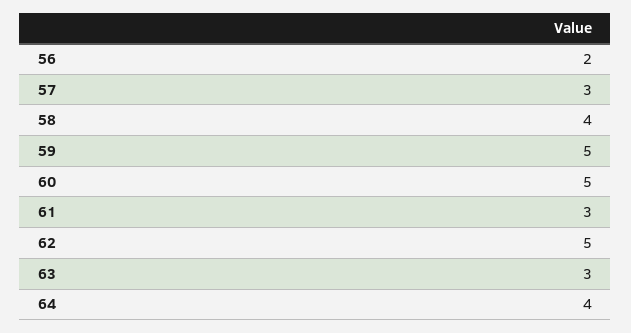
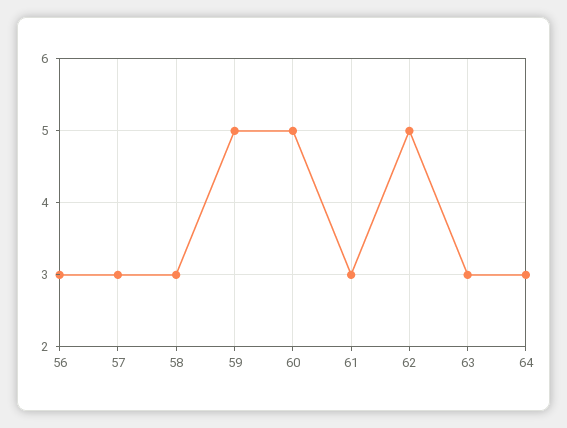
  {
-   "56": 2,
+   "56": 3,
    "57": 3,
-   "58": 4,
+   "58": 3,
    "59": 5,
    "60": 5,
    "61": 3,
    "62": 5,
    "63": 3,
-   "64": 4
+   "64": 3
  }

